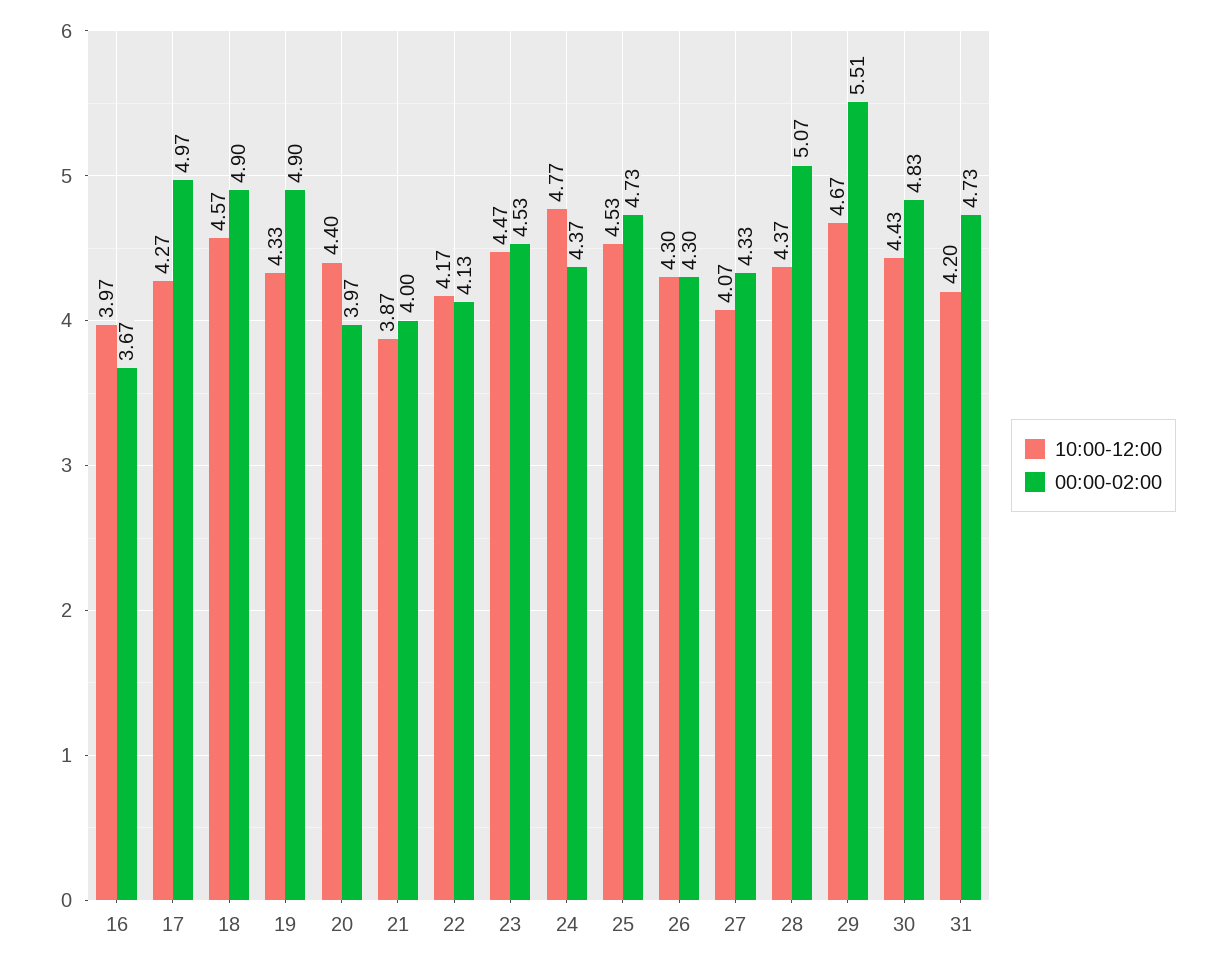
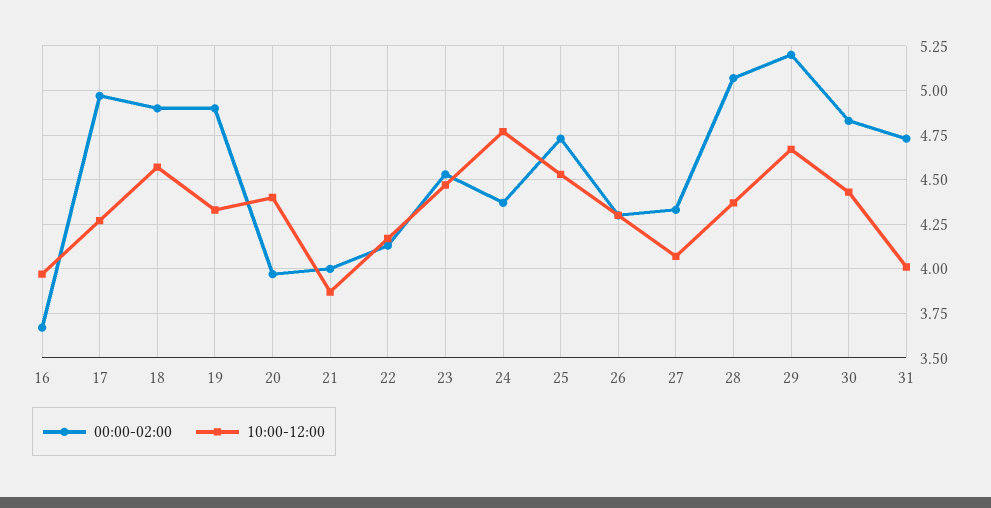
  {
    "10:00-12:00": {
      "16": 3.97,
      "17": 4.27,
      "18": 4.57,
      "19": 4.33,
      "20": 4.4,
      "21": 3.87,
      "22": 4.17,
      "23": 4.47,
      "24": 4.77,
      "25": 4.53,
      "26": 4.3,
      "27": 4.07,
      "28": 4.37,
      "29": 4.67,
      "30": 4.43,
-     "31": 4.2
+     "31": 4
    },
    "00:00-02:00": {
      "16": 3.67,
      "17": 4.97,
      "18": 4.9,
      "19": 4.9,
      "20": 3.97,
      "21": 4,
      "22": 4.13,
      "23": 4.53,
      "24": 4.37,
      "25": 4.73,
      "26": 4.3,
      "27": 4.33,
      "28": 5.07,
-     "29": 5.51,
+     "29": 5.2,
      "30": 4.83,
      "31": 4.73
    }
  }

